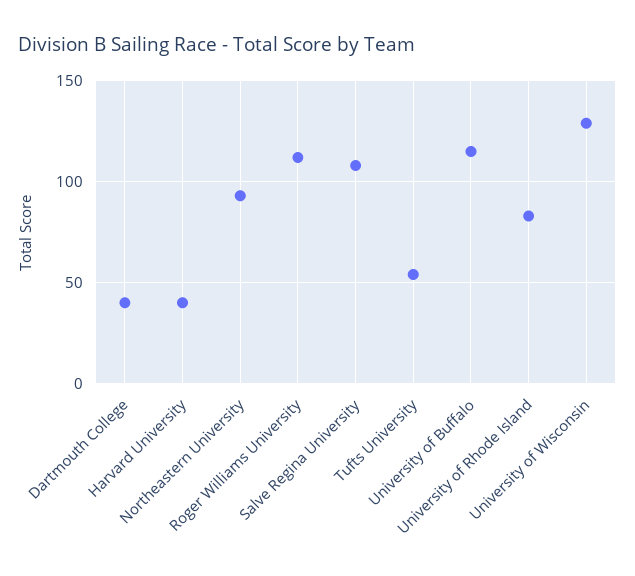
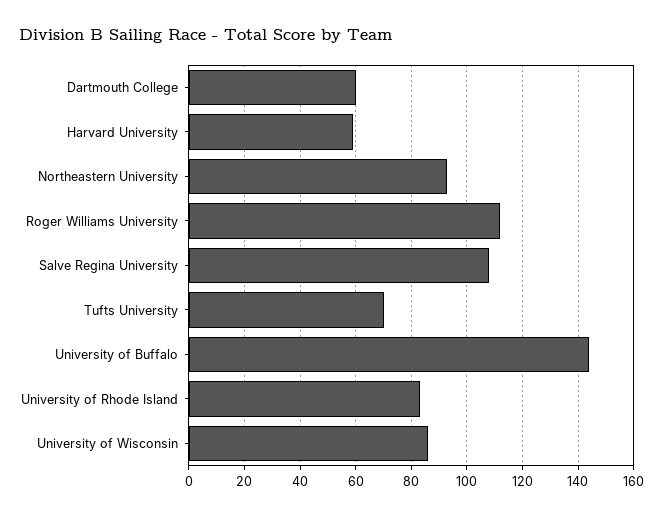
  {
-   "Dartmouth College": 40,
+   "Dartmouth College": 60,
-   "Harvard University": 40,
+   "Harvard University": 60,
    "Northeastern University": 95,
    "Roger Williams University": 110,
    "Salve Regina University": 110,
-   "Tufts University": 55,
+   "Tufts University": 70,
-   "University of Buffalo": 115,
+   "University of Buffalo": 145,
    "University of Rhode Island": 85,
-   "University of Wisconsin": 130
+   "University of Wisconsin": 85
  }

